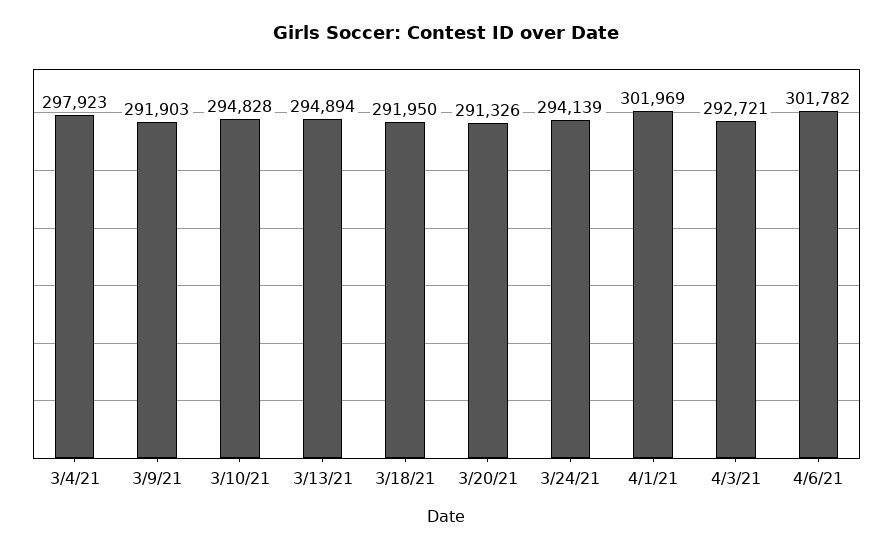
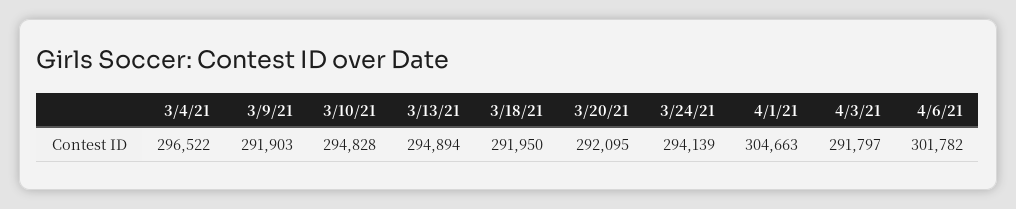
  {
-   "3/4/21": 297923,
+   "3/4/21": 296522,
    "3/9/21": 291903,
    "3/10/21": 294828,
    "3/13/21": 294894,
    "3/18/21": 291950,
-   "3/20/21": 291326,
+   "3/20/21": 292095,
    "3/24/21": 294139,
-   "4/1/21": 301969,
+   "4/1/21": 304663,
-   "4/3/21": 292721,
+   "4/3/21": 291797,
    "4/6/21": 301782
  }

